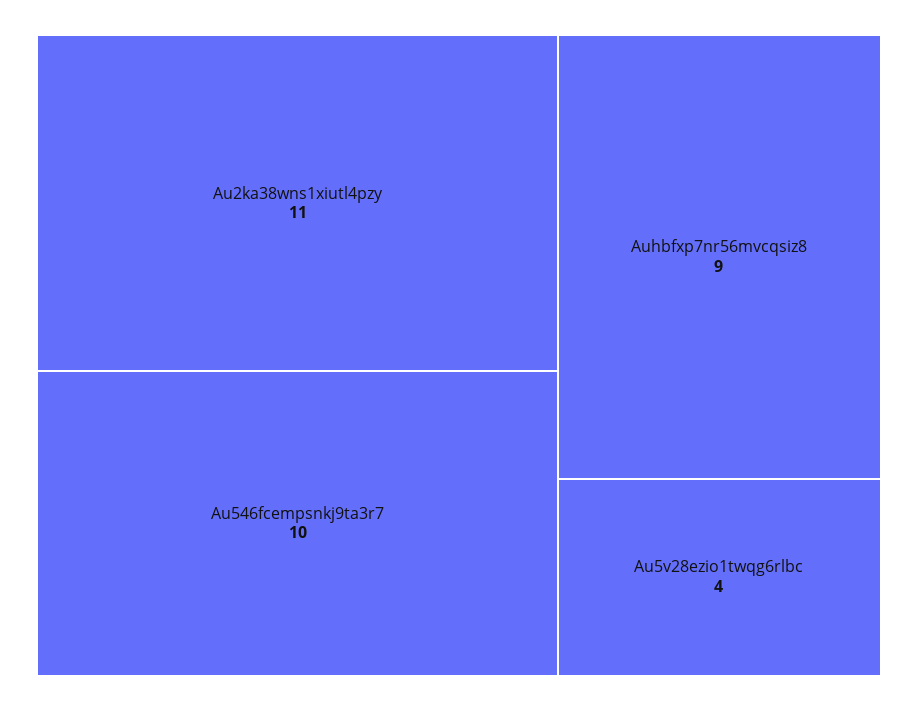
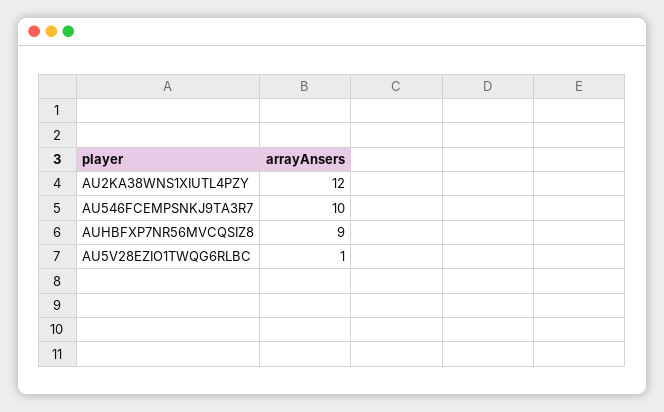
  {
-   "Au2ka38wns1xiutl4pzy": 11,
+   "Au2ka38wns1xiutl4pzy": 12,
    "Au546fcempsnkj9ta3r7": 10,
    "Auhbfxp7nr56mvcqsiz8": 9,
-   "Au5v28ezio1twqg6rlbc": 4
+   "Au5v28ezio1twqg6rlbc": 1
  }

